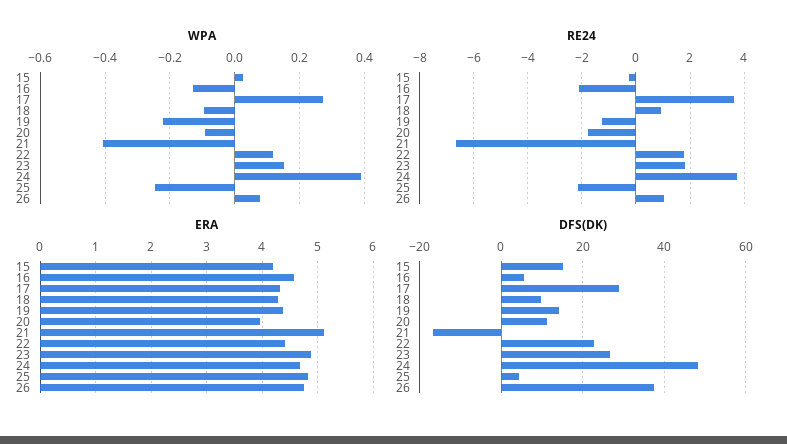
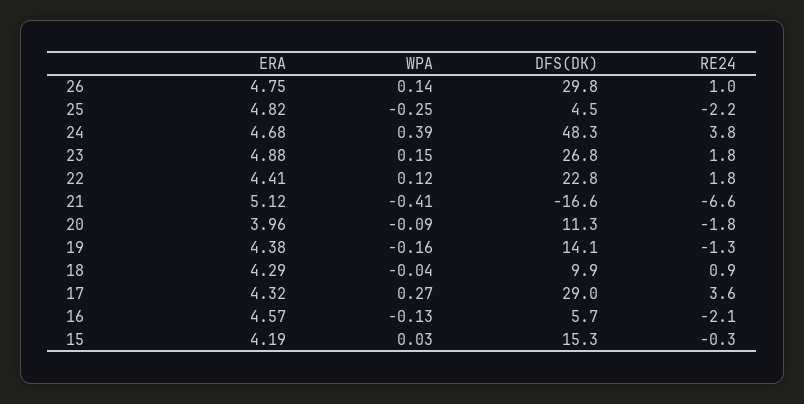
  {
    "WPA": {
      "15": 0.03,
      "16": -0.13,
      "17": 0.27,
-     "18": -0.1,
+     "18": -0.04,
-     "19": -0.22,
+     "19": -0.16,
      "20": -0.09,
      "21": -0.41,
      "22": 0.12,
      "23": 0.15,
      "24": 0.39,
      "25": -0.25,
-     "26": 0.08
+     "26": 0.14
    },
    "RE24": {
      "15": -0.3,
      "16": -2.1,
      "17": 3.6,
      "18": 0.9,
      "19": -1.3,
      "20": -1.8,
      "21": -6.6,
      "22": 1.8,
      "23": 1.8,
      "24": 3.8,
      "25": -2.2,
      "26": 1
    },
    "ERA": {
      "15": 4.19,
      "16": 4.57,
      "17": 4.32,
      "18": 4.29,
      "19": 4.38,
      "20": 3.96,
      "21": 5.12,
      "22": 4.41,
      "23": 4.88,
      "24": 4.68,
      "25": 4.82,
      "26": 4.75
    },
    "DFS(DK)": {
      "15": 15.3,
      "16": 5.7,
      "17": 29,
      "18": 9.9,
      "19": 14.1,
      "20": 11.3,
      "21": -16.6,
      "22": 22.8,
      "23": 26.8,
      "24": 48.3,
      "25": 4.5,
-     "26": 38
+     "26": 29.8
    }
  }

